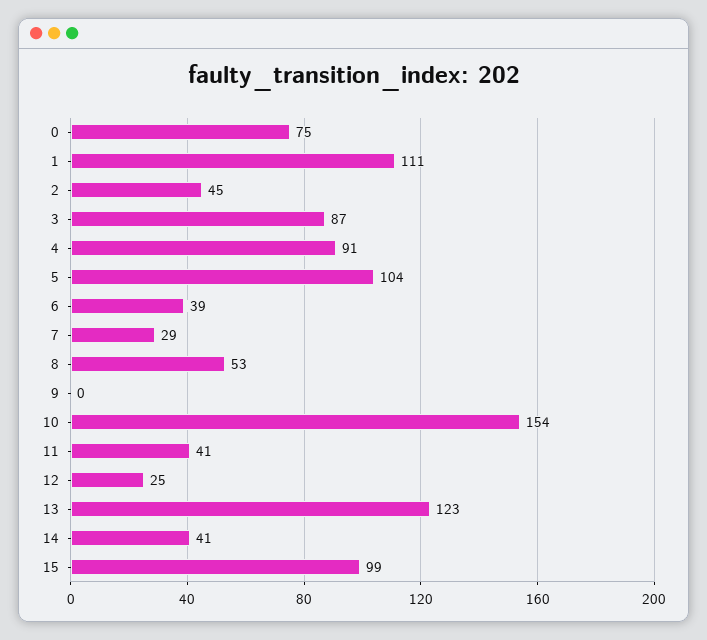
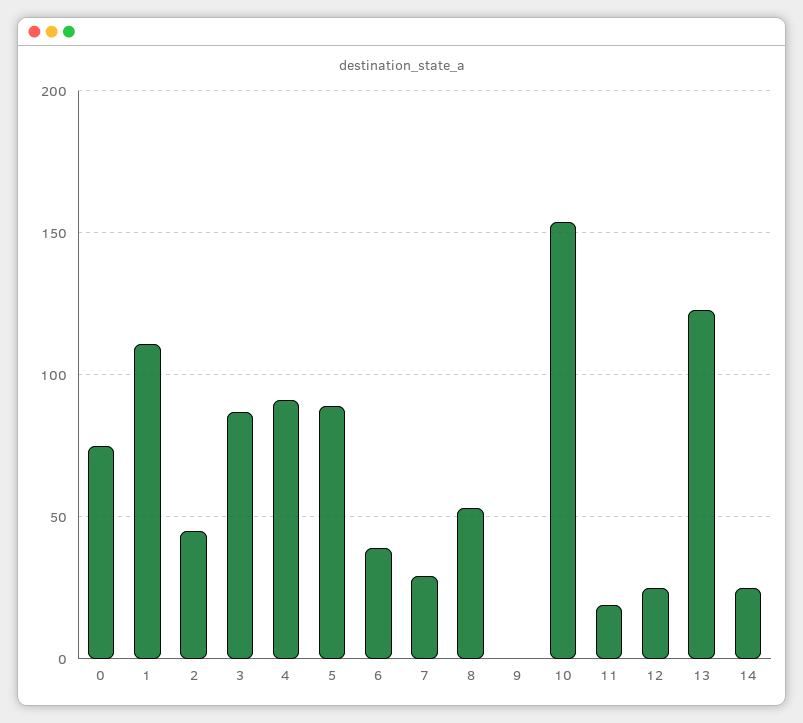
  {
    "0": 75,
    "1": 111,
    "2": 45,
    "3": 87,
    "4": 91,
-   "5": 104,
+   "5": 90,
    "6": 39,
    "7": 29,
    "8": 53,
    "9": 0,
    "10": 154,
-   "11": 41,
+   "11": 20,
    "12": 25,
    "13": 123,
-   "14": 41,
+   "14": 25
-   "15": 99
  }

